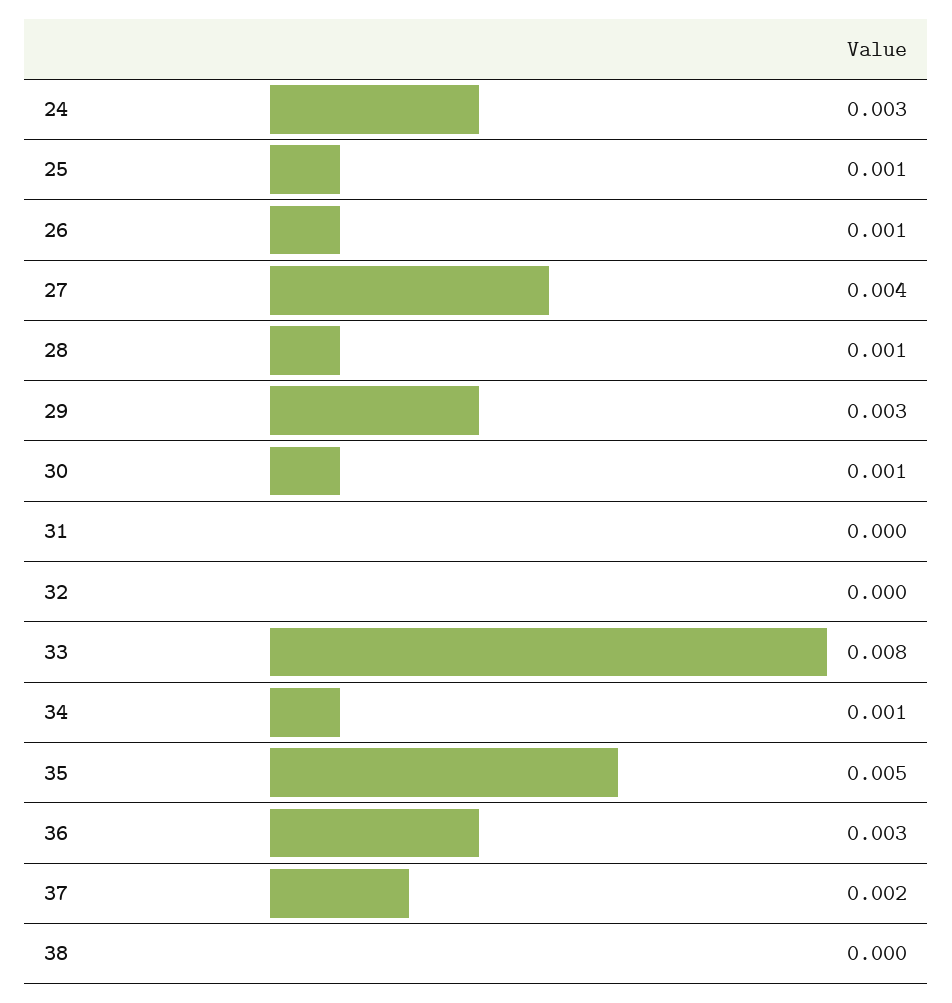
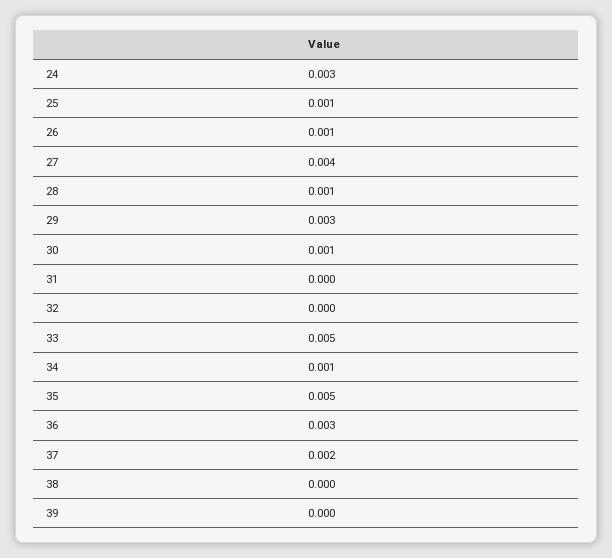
  {
    "24": 0.003,
    "25": 0.001,
    "26": 0.001,
    "27": 0.004,
    "28": 0.001,
    "29": 0.003,
    "30": 0.001,
    "31": 0,
    "32": 0,
-   "33": 0.008,
+   "33": 0.005,
    "34": 0.001,
    "35": 0.005,
    "36": 0.003,
    "37": 0.002,
-   "38": 0
+   "38": 0,
+   "39": 0
  }

